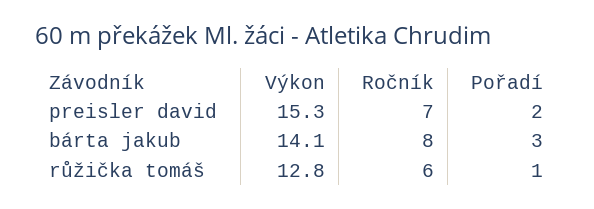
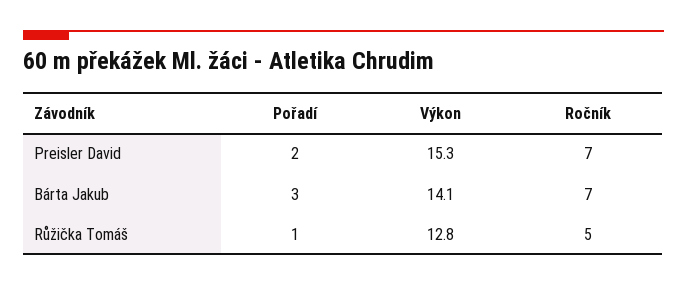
  {
    "Výkon": {
      "preisler david": 15.3,
      "bárta jakub": 14.1,
      "růžička tomáš": 12.8
    },
    "Ročník": {
      "preisler david": 7,
-     "bárta jakub": 8,
+     "bárta jakub": 7,
-     "růžička tomáš": 6
+     "růžička tomáš": 5
    },
    "Pořadí": {
      "preisler david": 2,
      "bárta jakub": 3,
      "růžička tomáš": 1
    }
  }

